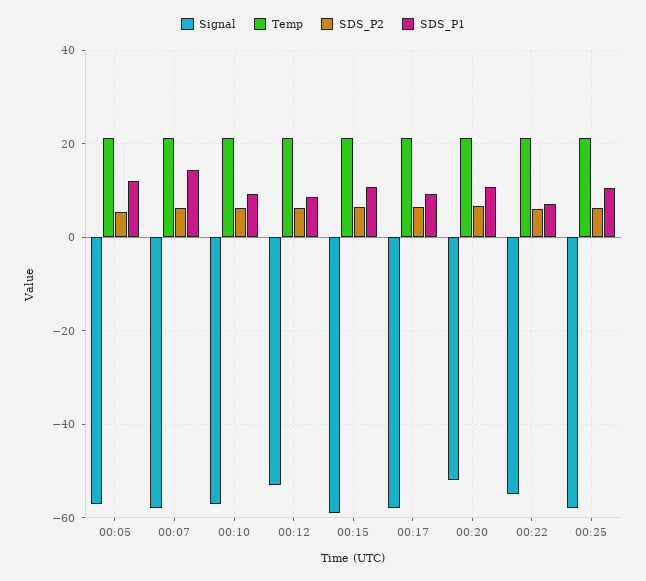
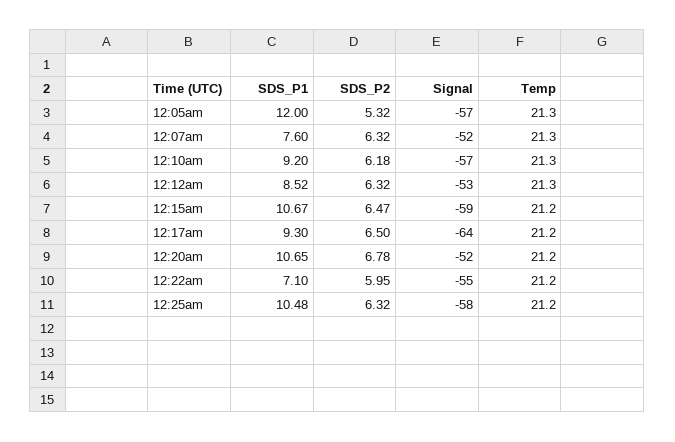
  {
    "Signal": {
      "00:05": -57,
-     "00:07": -58,
+     "00:07": -52,
      "00:10": -57,
      "00:12": -53,
      "00:15": -59,
-     "00:17": -58,
+     "00:17": -64,
      "00:20": -52,
      "00:22": -55,
      "00:25": -58
    },
    "Temp": {
      "00:05": 21.3,
      "00:07": 21.3,
      "00:10": 21.3,
      "00:12": 21.3,
      "00:15": 21.2,
      "00:17": 21.2,
      "00:20": 21.2,
      "00:22": 21.2,
      "00:25": 21.2
    },
    "SDS_P2": {
      "00:05": 5.32,
      "00:07": 6.32,
      "00:10": 6.18,
      "00:12": 6.32,
      "00:15": 6.47,
      "00:17": 6.5,
      "00:20": 6.78,
      "00:22": 5.95,
      "00:25": 6.32
    },
    "SDS_P1": {
      "00:05": 12,
-     "00:07": 14,
+     "00:07": 7.6,
      "00:10": 9.2,
      "00:12": 8.52,
      "00:15": 10.67,
      "00:17": 9.3,
      "00:20": 10.65,
      "00:22": 7.1,
      "00:25": 10.48
    }
  }

